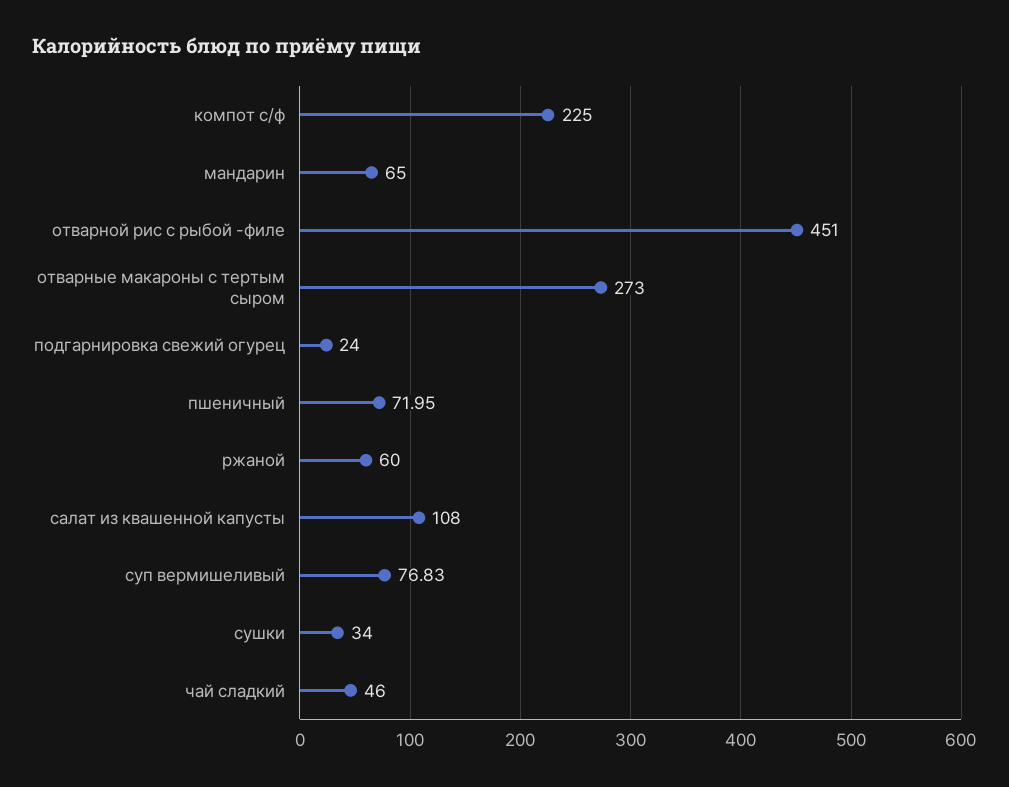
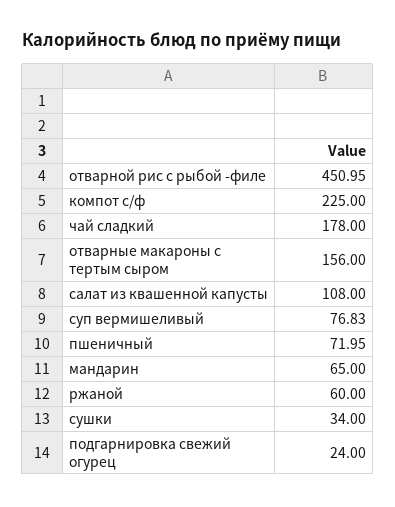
  {
    "компот с/ф": 225,
    "мандарин": 65,
-   "отварной рис с рыбой -филе": 451,
+   "отварной рис с рыбой -филе": 450.95,
-   "отварные макароны с тертым сыром": 273,
+   "отварные макароны с тертым сыром": 156,
    "подгарнировка свежий огурец": 24,
    "пшеничный": 71.95,
    "ржаной": 60,
    "салат из квашенной капусты": 108,
    "суп вермишеливый": 76.83,
    "сушки": 34,
-   "чай сладкий": 46
+   "чай сладкий": 178
  }

